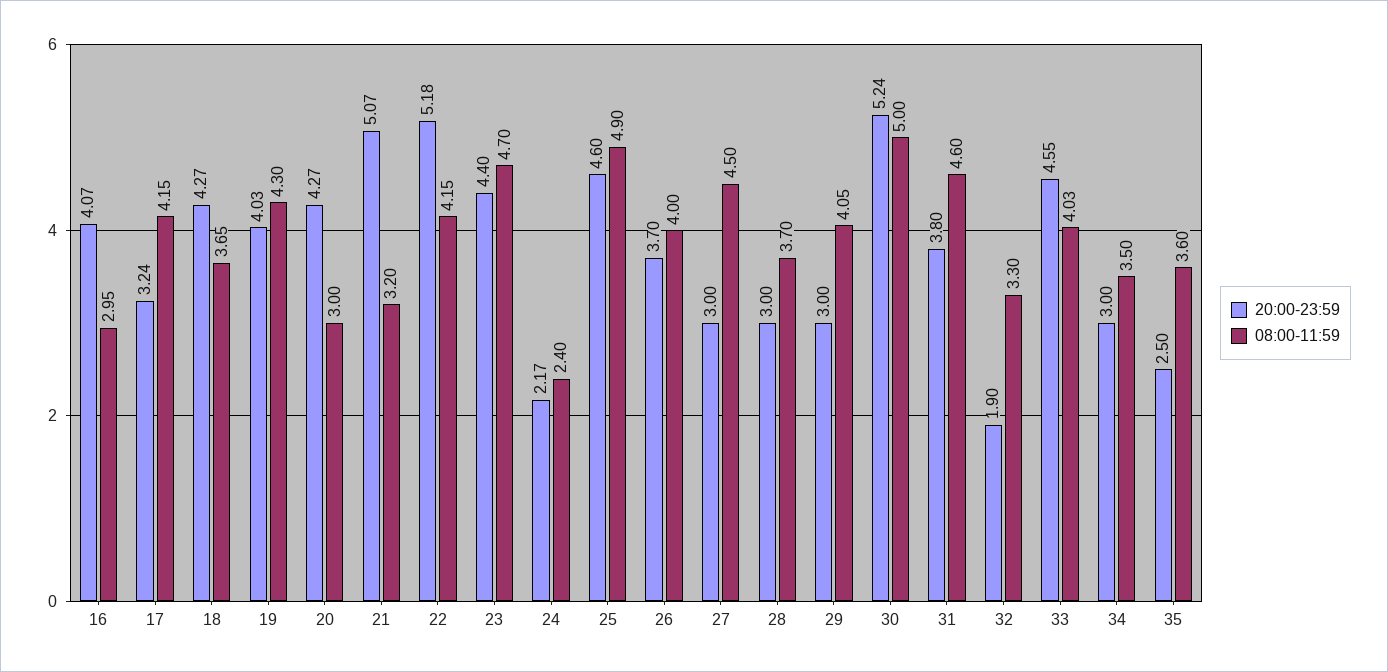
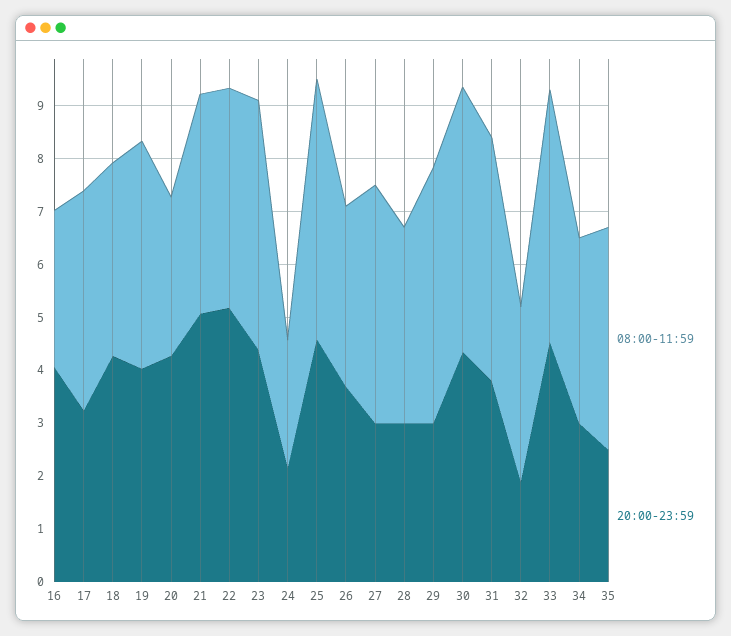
  {
    "20:00-23:59": {
      "16": 4.07,
      "17": 3.24,
      "18": 4.27,
      "19": 4.03,
      "20": 4.27,
      "21": 5.07,
      "22": 5.18,
      "23": 4.4,
      "24": 2.17,
      "25": 4.6,
      "26": 3.7,
      "27": 3,
      "28": 3,
      "29": 3,
-     "30": 5.24,
+     "30": 4.4,
      "31": 3.8,
      "32": 1.9,
      "33": 4.55,
      "34": 3,
      "35": 2.5
    },
    "08:00-11:59": {
      "16": 2.95,
      "17": 4.15,
      "18": 3.65,
      "19": 4.3,
      "20": 3,
-     "21": 3.2,
+     "21": 4.2,
      "22": 4.15,
      "23": 4.7,
      "24": 2.4,
      "25": 4.9,
-     "26": 4,
+     "26": 3.4,
      "27": 4.5,
      "28": 3.7,
-     "29": 4.05,
+     "29": 4.8,
      "30": 5,
      "31": 4.6,
      "32": 3.3,
-     "33": 4.03,
+     "33": 4.8,
      "34": 3.5,
-     "35": 3.6
+     "35": 4.2
    }
  }

